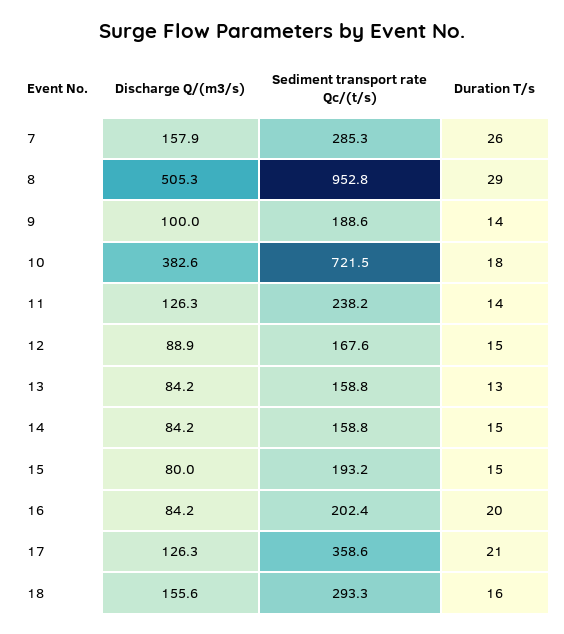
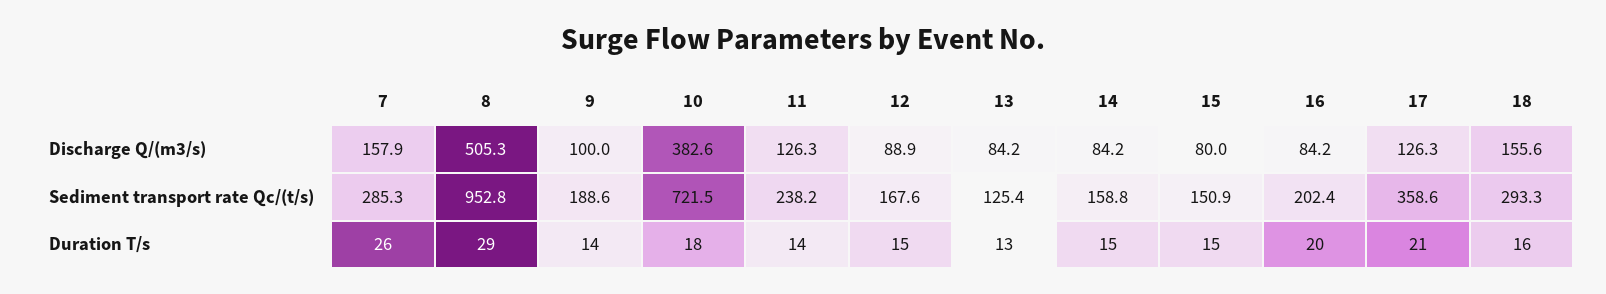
  {
    "Discharge Q/(m3/s)": {
      "7": 157.9,
      "8": 505.3,
      "9": 100,
      "10": 382.6,
      "11": 126.3,
      "12": 88.9,
      "13": 84.2,
      "14": 84.2,
      "15": 80,
      "16": 84.2,
      "17": 126.3,
      "18": 155.6
    },
    "Sediment transport rate Qc/(t/s)": {
      "7": 285.3,
      "8": 952.8,
      "9": 188.6,
      "10": 721.5,
      "11": 238.2,
      "12": 167.6,
-     "13": 158.8,
+     "13": 125.4,
      "14": 158.8,
-     "15": 193.2,
+     "15": 150.9,
      "16": 202.4,
      "17": 358.6,
      "18": 293.3
    },
    "Duration T/s": {
      "7": 26,
      "8": 29,
      "9": 14,
      "10": 18,
      "11": 14,
      "12": 15,
      "13": 13,
      "14": 15,
      "15": 15,
      "16": 20,
      "17": 21,
      "18": 16
    }
  }

